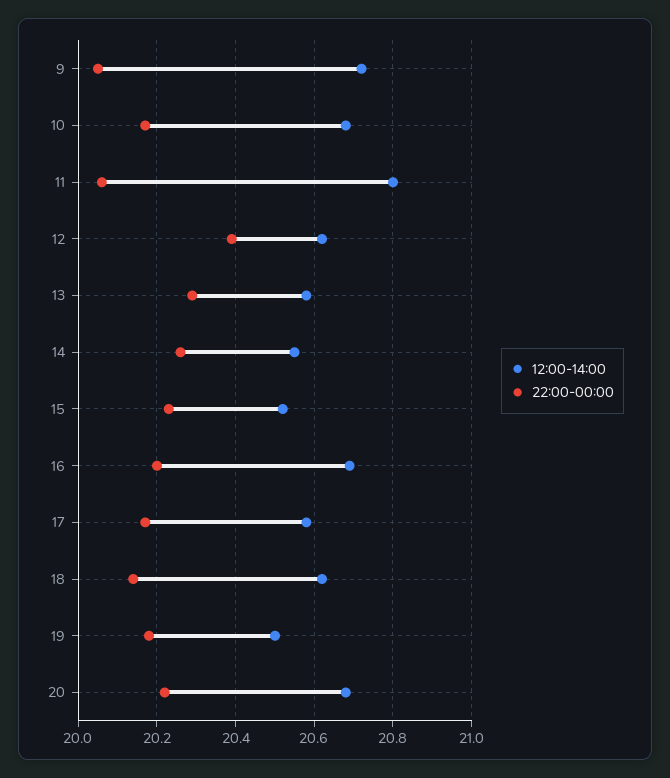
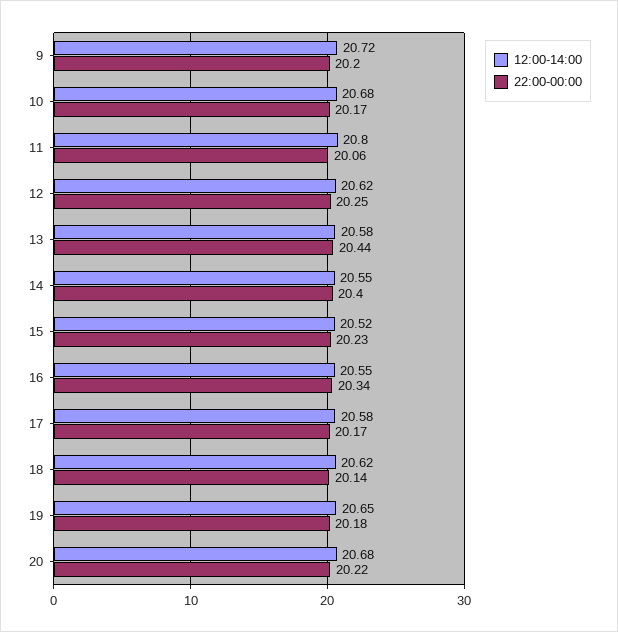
  {
    "12:00-14:00": {
      "9": 20.72,
      "10": 20.68,
      "11": 20.8,
      "12": 20.62,
      "13": 20.58,
      "14": 20.55,
      "15": 20.52,
-     "16": 20.7,
+     "16": 20.55,
      "17": 20.58,
      "18": 20.62,
-     "19": 20.5,
+     "19": 20.65,
      "20": 20.68
    },
    "22:00-00:00": {
-     "9": 20.05,
+     "9": 20.2,
      "10": 20.17,
      "11": 20.06,
-     "12": 20.4,
+     "12": 20.25,
-     "13": 20.3,
+     "13": 20.44,
-     "14": 20.25,
+     "14": 20.4,
      "15": 20.23,
-     "16": 20.2,
+     "16": 20.34,
      "17": 20.17,
      "18": 20.14,
      "19": 20.18,
      "20": 20.22
    }
  }

